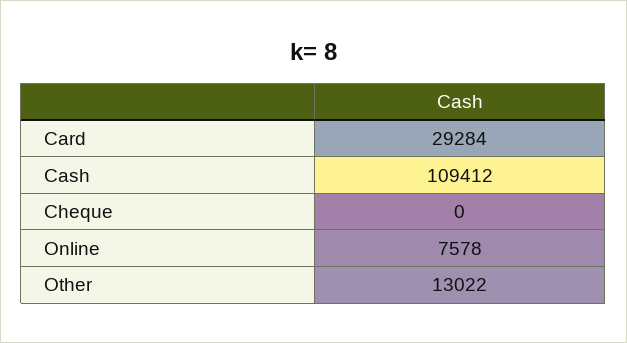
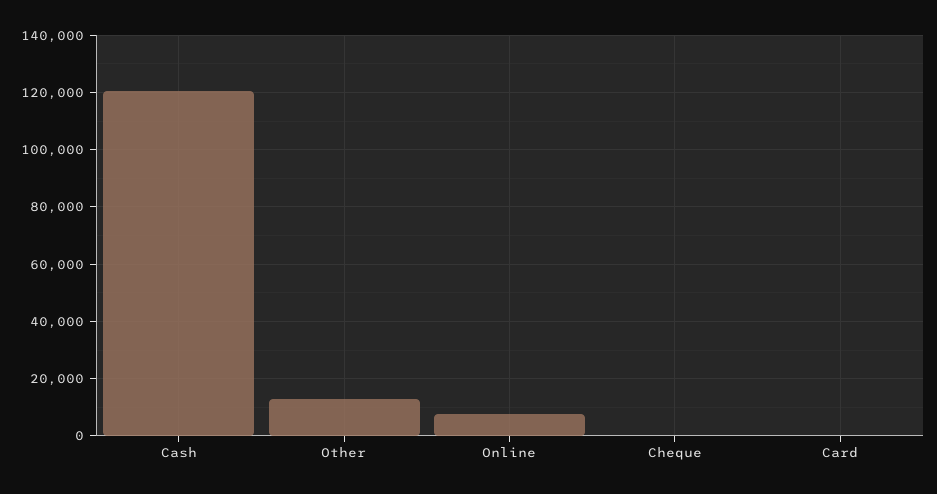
  {
-   "Card": 29284,
+   "Card": 0,
-   "Cash": 109412,
+   "Cash": 120000,
    "Cheque": 0,
    "Online": 7578,
    "Other": 13022
  }

